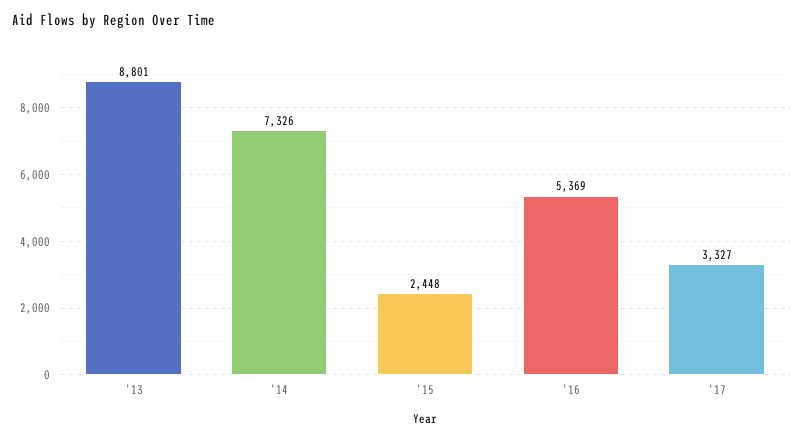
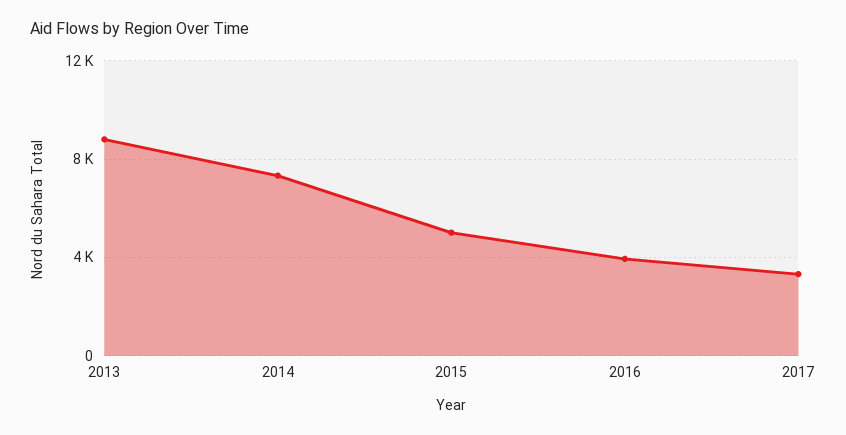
  {
    "'13": 8801,
    "'14": 7326,
-   "'15": 2448,
+   "'15": 5000,
-   "'16": 5369,
+   "'16": 4000,
    "'17": 3327
  }

